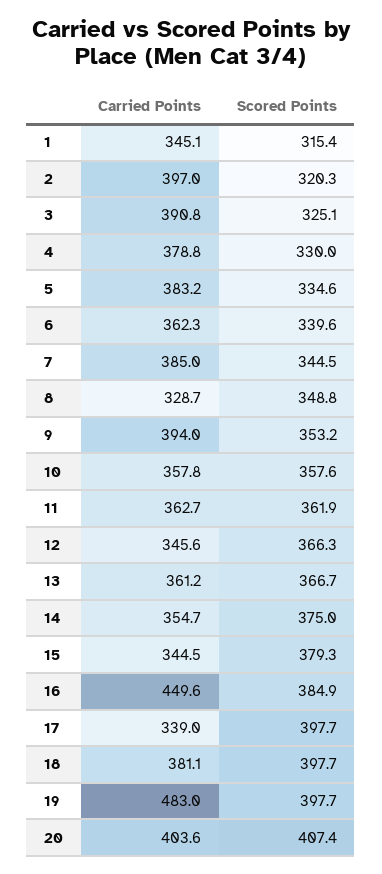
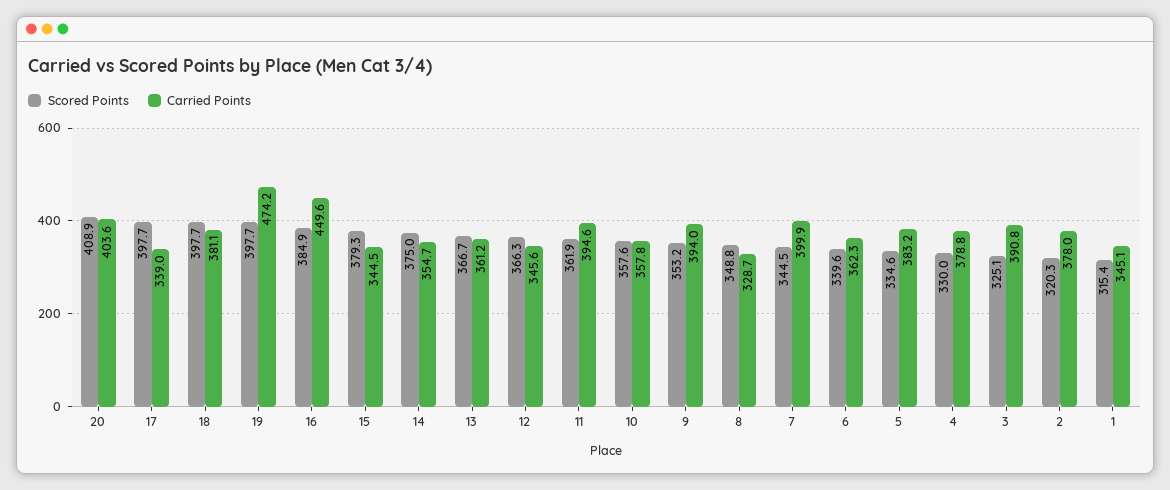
  {
    "Carried Points": {
      "1": 345.1,
-     "2": 397,
+     "2": 378,
      "3": 390.8,
      "4": 378.8,
      "5": 383.2,
      "6": 362.3,
-     "7": 385,
+     "7": 399.9,
      "8": 328.7,
      "9": 394,
      "10": 357.8,
-     "11": 362.7,
+     "11": 394.6,
      "12": 345.6,
      "13": 361.2,
      "14": 354.7,
      "15": 344.5,
      "16": 449.6,
      "17": 339,
      "18": 381.1,
-     "19": 483,
+     "19": 474.2,
      "20": 403.6
    },
    "Scored Points": {
      "1": 315.4,
      "2": 320.3,
      "3": 325.1,
      "4": 330,
      "5": 334.6,
      "6": 339.6,
      "7": 344.5,
      "8": 348.8,
      "9": 353.2,
      "10": 357.6,
      "11": 361.9,
      "12": 366.3,
      "13": 366.7,
      "14": 375,
      "15": 379.3,
      "16": 384.9,
      "17": 397.7,
      "18": 397.7,
      "19": 397.7,
-     "20": 407.4
+     "20": 408.9
    }
  }

